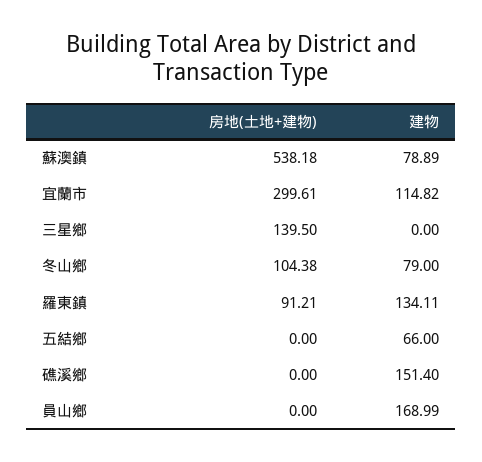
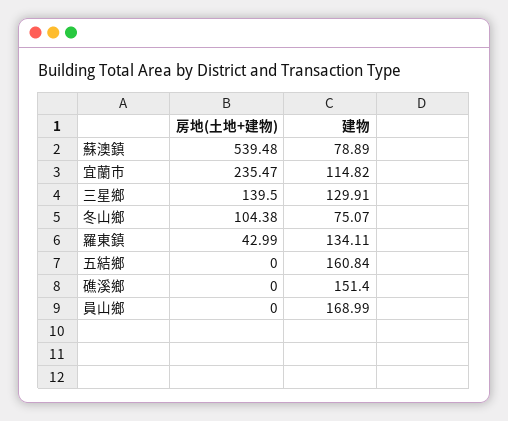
  {
    "房地(土地+建物)": {
-     "蘇澳鎮": 538.18,
+     "蘇澳鎮": 539.48,
-     "宜蘭市": 299.61,
+     "宜蘭市": 235.47,
      "三星鄉": 139.5,
      "冬山鄉": 104.38,
-     "羅東鎮": 91.21,
+     "羅東鎮": 42.99,
      "五結鄉": 0,
      "礁溪鄉": 0,
      "員山鄉": 0
    },
    "建物": {
      "蘇澳鎮": 78.89,
      "宜蘭市": 114.82,
-     "三星鄉": 0,
+     "三星鄉": 129.91,
-     "冬山鄉": 79,
+     "冬山鄉": 75.07,
      "羅東鎮": 134.11,
-     "五結鄉": 66,
+     "五結鄉": 160.84,
      "礁溪鄉": 151.4,
      "員山鄉": 168.99
    }
  }

